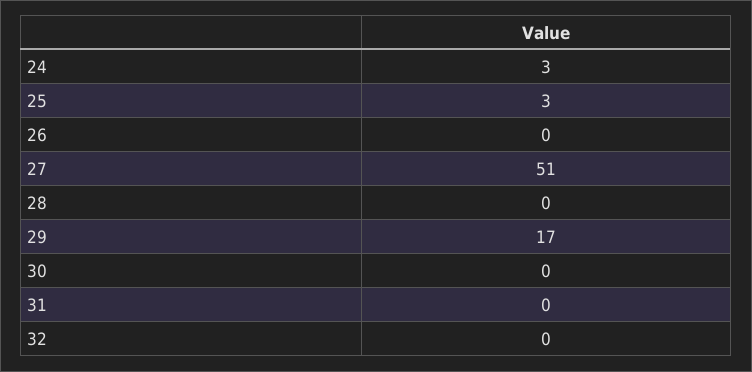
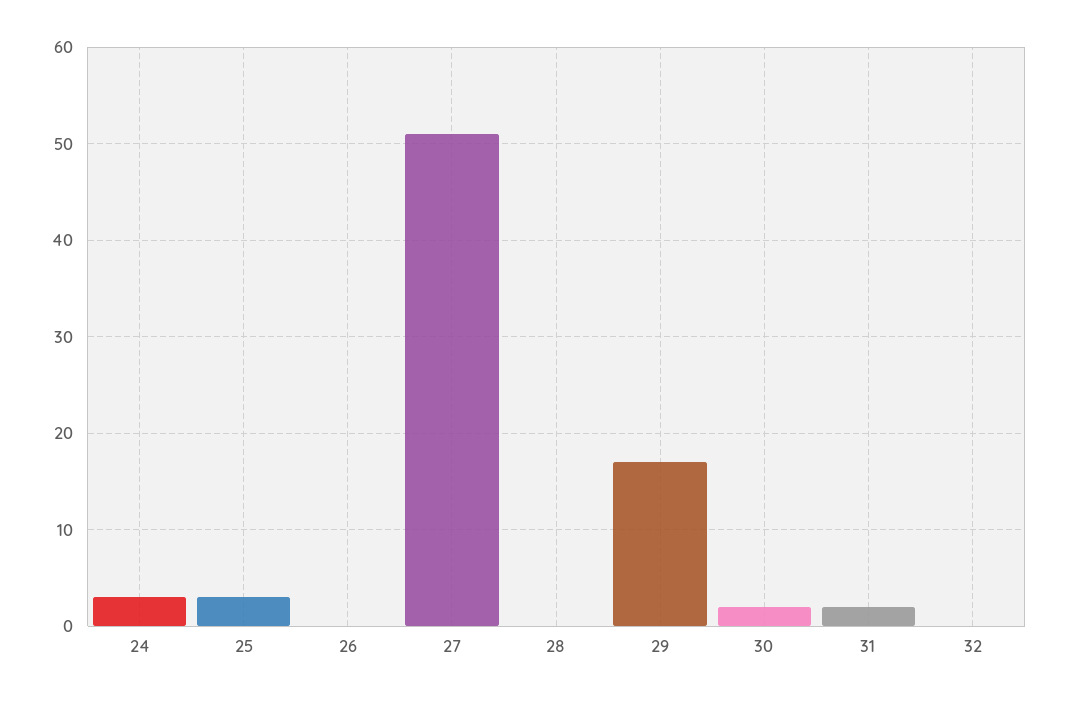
  {
    "24": 3,
    "25": 3,
    "26": 0,
    "27": 51,
    "28": 0,
    "29": 17,
-   "30": 0,
+   "30": 2,
-   "31": 0,
+   "31": 2,
    "32": 0
  }

